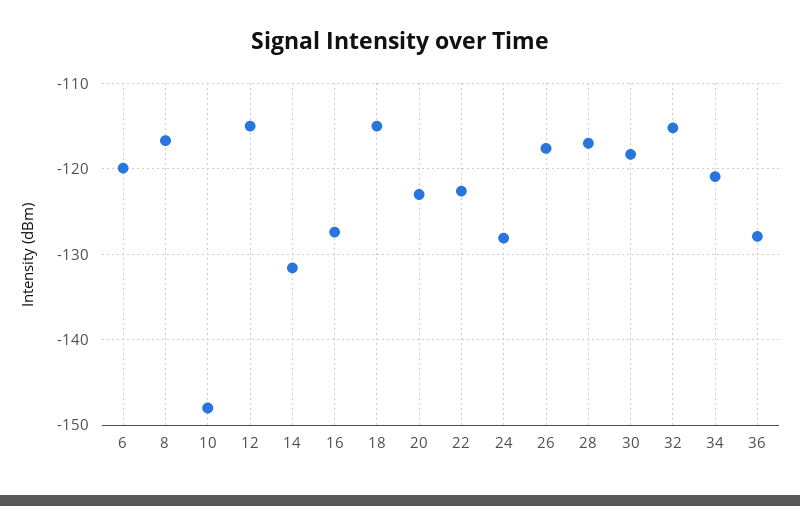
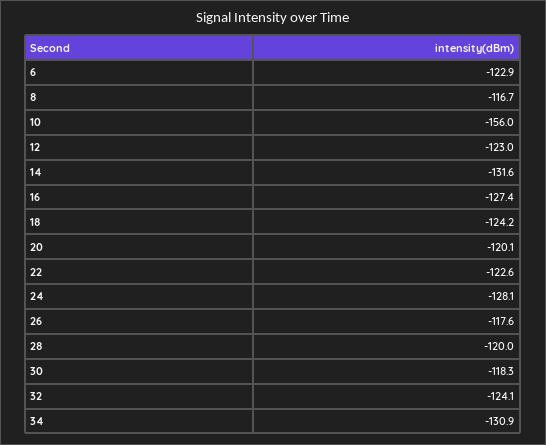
  {
-   "6": -120,
+   "6": -122.9,
    "8": -116.7,
-   "10": -148,
+   "10": -156,
-   "12": -115,
+   "12": -123,
    "14": -131.6,
    "16": -127.4,
-   "18": -115,
+   "18": -124.2,
-   "20": -123,
+   "20": -120.1,
    "22": -122.6,
    "24": -128.1,
    "26": -117.6,
-   "28": -117,
+   "28": -120,
    "30": -118.3,
-   "32": -115,
+   "32": -124.1,
-   "34": -121,
+   "34": -130.9
-   "36": -128
  }

